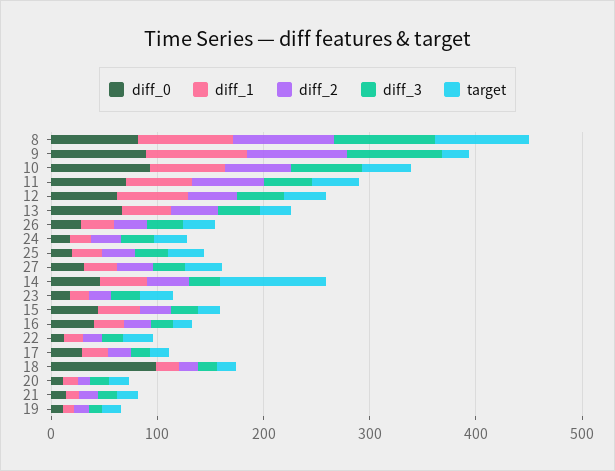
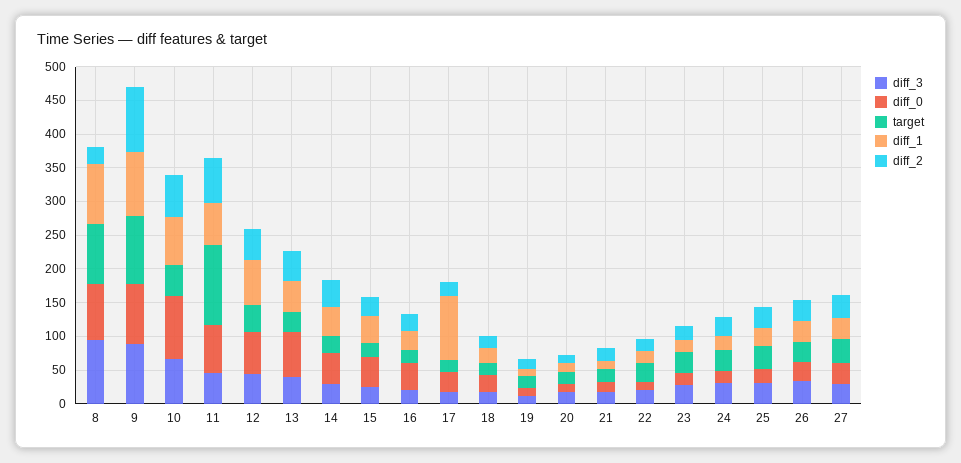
  {
    "diff_0": {
      "8": 80,
      "9": 80,
      "10": 100,
      "11": 80,
      "12": 60,
      "13": 60,
      "26": 20,
      "24": 20,
      "25": 20,
      "27": 40,
      "14": 40,
      "23": 20,
      "15": 40,
      "16": 40,
      "22": 20,
      "17": 20,
-     "18": 100,
+     "18": 25,
      "20": 20,
      "21": 20,
      "19": 20
    },
    "diff_1": {
      "8": 80,
      "9": 100,
      "10": 80,
      "11": 60,
      "12": 60,
      "13": 40,
      "26": 40,
      "24": 20,
      "25": 20,
      "27": 40,
      "14": 40,
      "23": 20,
      "15": 40,
      "16": 20,
      "22": 20,
-     "17": 20,
+     "17": 100,
      "18": 20,
      "20": 20,
      "21": 20,
      "19": 20
    },
    "diff_2": {
-     "8": 100,
+     "8": 25,
      "9": 100,
      "10": 60,
      "11": 60,
      "12": 40,
      "13": 40,
      "26": 40,
      "24": 20,
      "25": 40,
      "27": 40,
      "14": 40,
      "23": 20,
      "15": 20,
      "16": 20,
      "22": 20,
      "17": 20,
      "18": 20,
      "20": 20,
      "21": 20,
      "19": 20
    },
    "diff_3": {
      "8": 100,
      "9": 80,
      "10": 60,
      "11": 40,
      "12": 40,
      "13": 40,
      "26": 40,
      "24": 40,
      "25": 40,
      "27": 40,
      "14": 20,
      "23": 20,
      "15": 20,
      "16": 20,
      "22": 20,
      "17": 20,
      "18": 20,
      "20": 20,
      "21": 20,
      "19": 20
    },
    "target": {
      "8": 80,
-     "9": 20,
+     "9": 100,
      "10": 40,
-     "11": 40,
+     "11": 125,
      "12": 40,
      "13": 20,
      "26": 40,
      "24": 40,
      "25": 40,
      "27": 40,
-     "14": 100,
+     "14": 25,
      "23": 40,
      "15": 20,
      "16": 20,
      "22": 20,
      "17": 20,
      "18": 20,
      "20": 20,
      "21": 20,
      "19": 20
    }
  }

